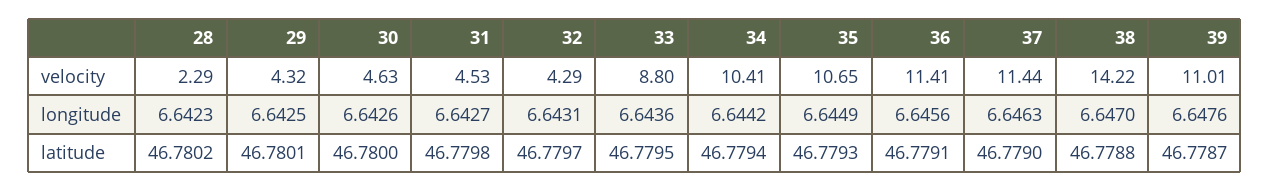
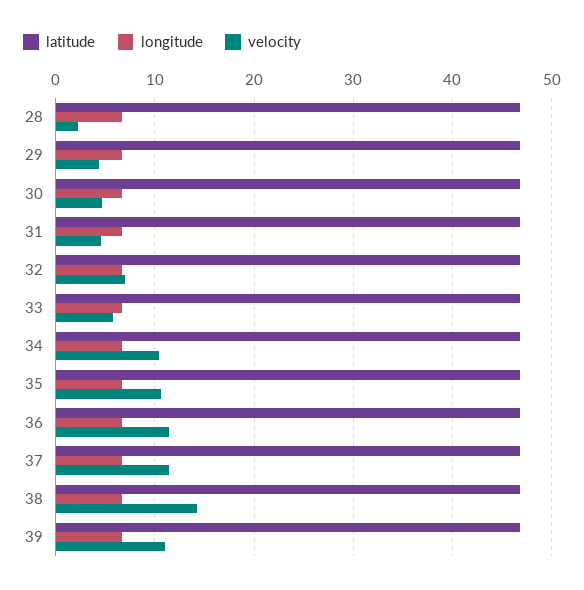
  {
    "velocity": {
      "28": 2.29,
      "29": 4.32,
      "30": 4.63,
      "31": 4.53,
-     "32": 4.29,
+     "32": 7,
-     "33": 8.8,
+     "33": 6,
      "34": 10.41,
      "35": 10.65,
      "36": 11.41,
      "37": 11.44,
      "38": 14.22,
      "39": 11.01
    },
    "longitude": {
      "28": 6.6423,
      "29": 6.6425,
      "30": 6.6426,
      "31": 6.6427,
      "32": 6.6431,
      "33": 6.6436,
      "34": 6.6442,
      "35": 6.6449,
      "36": 6.6456,
      "37": 6.6463,
      "38": 6.647,
      "39": 6.6476
    },
    "latitude": {
      "28": 46.7802,
      "29": 46.7801,
      "30": 46.78,
      "31": 46.7798,
      "32": 46.7797,
      "33": 46.7795,
      "34": 46.7794,
      "35": 46.7793,
      "36": 46.7791,
      "37": 46.779,
      "38": 46.7788,
      "39": 46.7787
    }
  }

